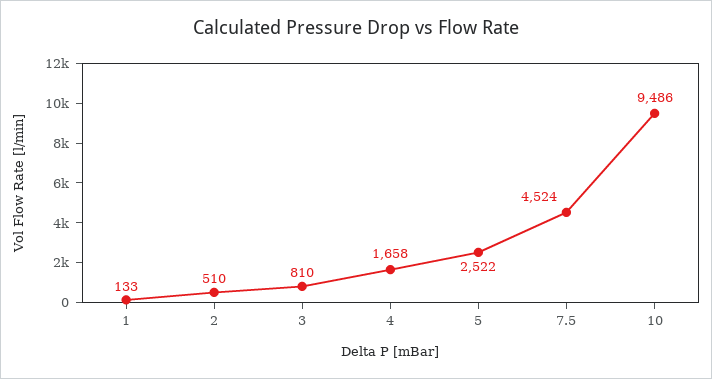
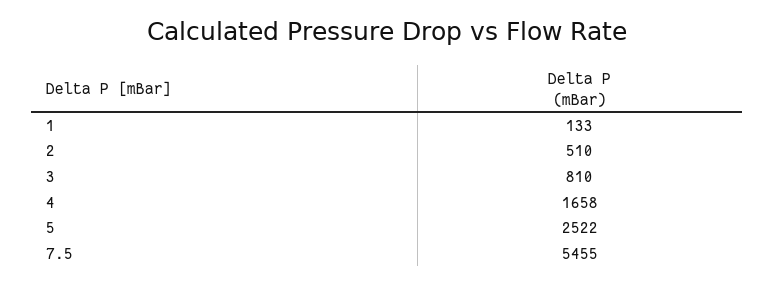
  {
    "1": 133,
    "2": 510,
    "3": 810,
    "4": 1658,
    "5": 2522,
-   "7.5": 4524,
+   "7.5": 5455
-   "10": 9486
  }

